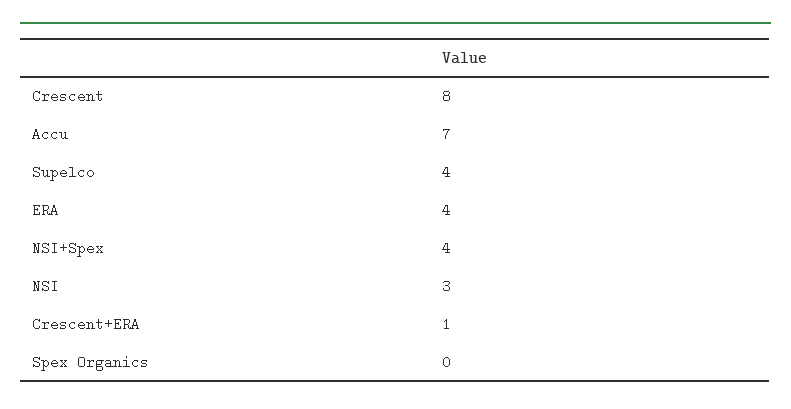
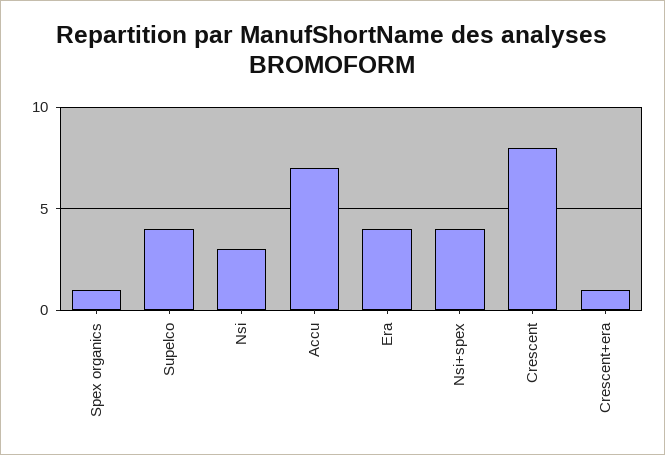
  {
    "Crescent": 8,
    "Accu": 7,
    "Supelco": 4,
    "ERA": 4,
    "NSI+Spex": 4,
    "NSI": 3,
    "Crescent+ERA": 1,
-   "Spex Organics": 0
+   "Spex Organics": 1
  }

